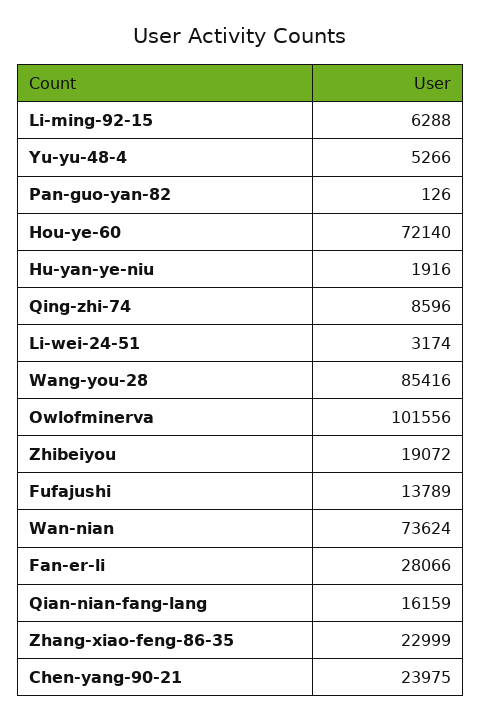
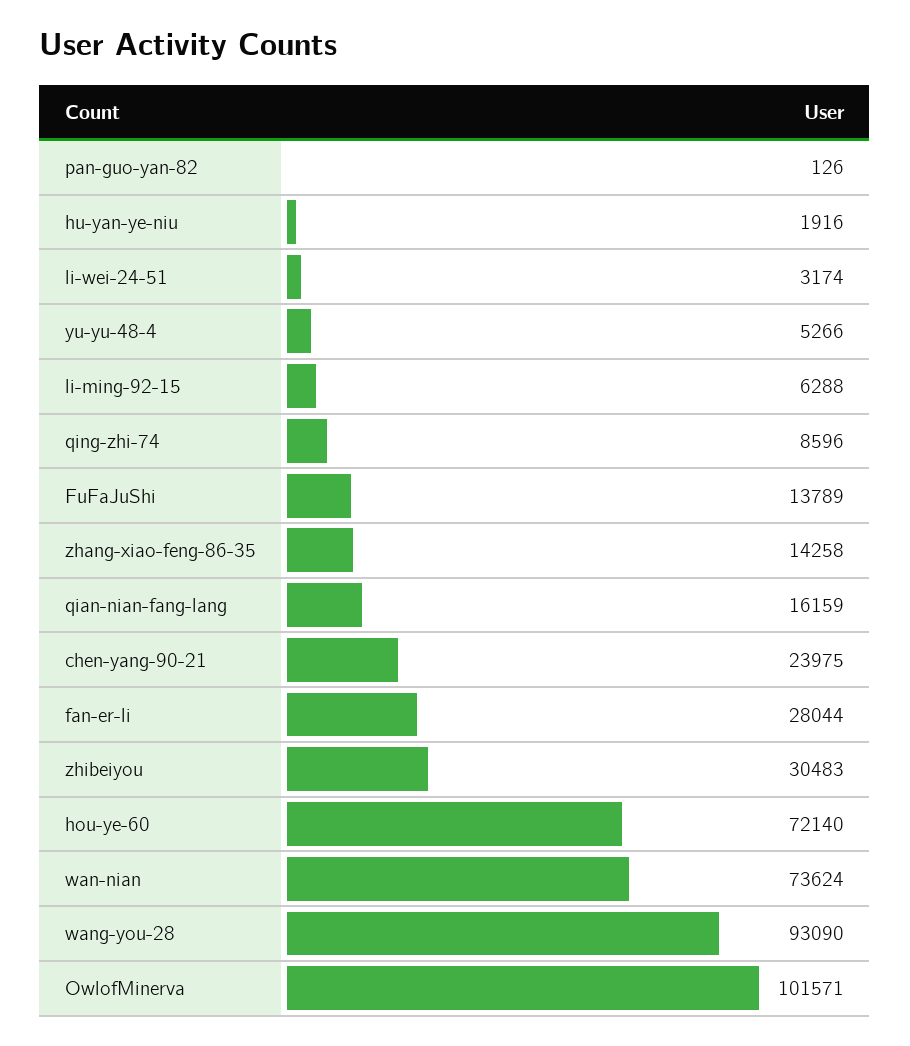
  {
    "Li-ming-92-15": 6288,
    "Yu-yu-48-4": 5266,
    "Pan-guo-yan-82": 126,
    "Hou-ye-60": 72140,
    "Hu-yan-ye-niu": 1916,
    "Qing-zhi-74": 8596,
    "Li-wei-24-51": 3174,
-   "Wang-you-28": 85416,
+   "Wang-you-28": 93090,
-   "Owlofminerva": 101556,
+   "Owlofminerva": 101571,
-   "Zhibeiyou": 19072,
+   "Zhibeiyou": 30483,
    "Fufajushi": 13789,
    "Wan-nian": 73624,
-   "Fan-er-li": 28066,
+   "Fan-er-li": 28044,
    "Qian-nian-fang-lang": 16159,
-   "Zhang-xiao-feng-86-35": 22999,
+   "Zhang-xiao-feng-86-35": 14258,
    "Chen-yang-90-21": 23975
  }

